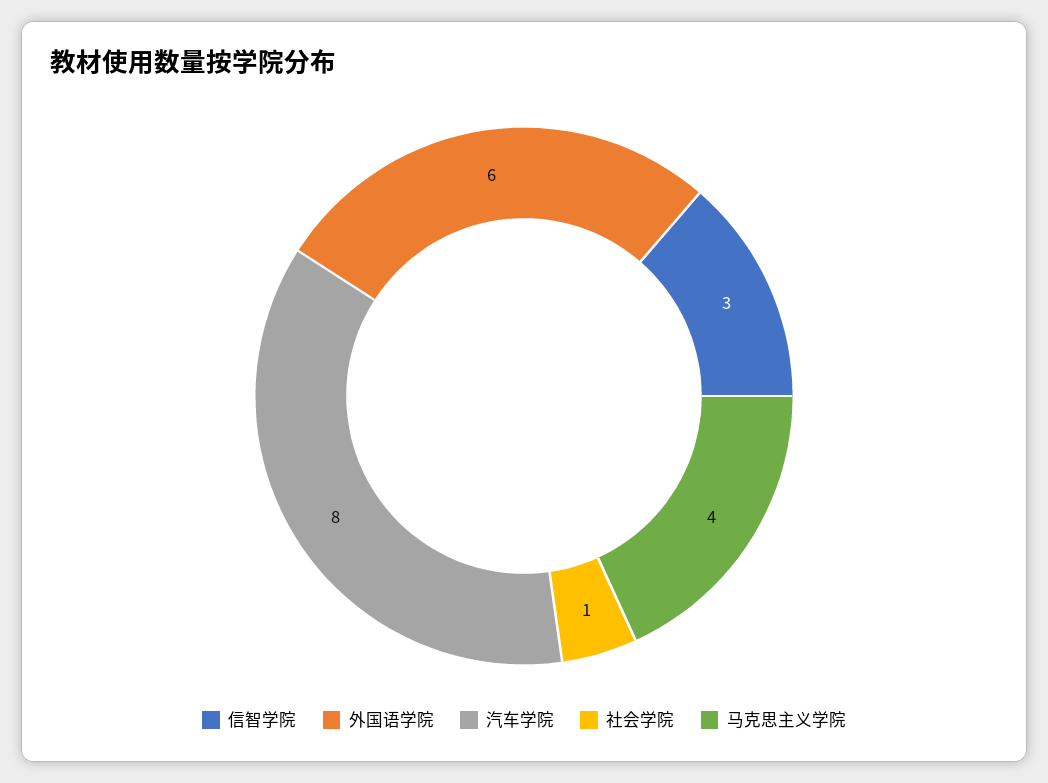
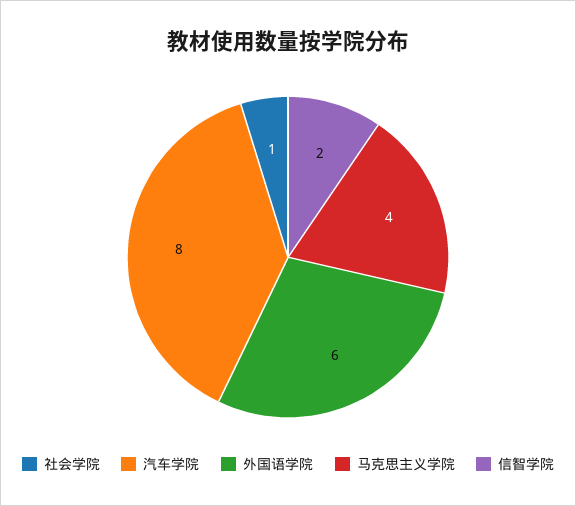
  {
-   "信智学院": 3,
+   "信智学院": 2,
    "外国语学院": 6,
    "汽车学院": 8,
    "社会学院": 1,
    "马克思主义学院": 4
  }

